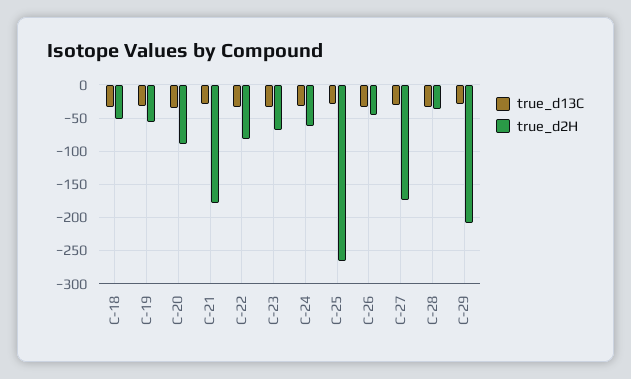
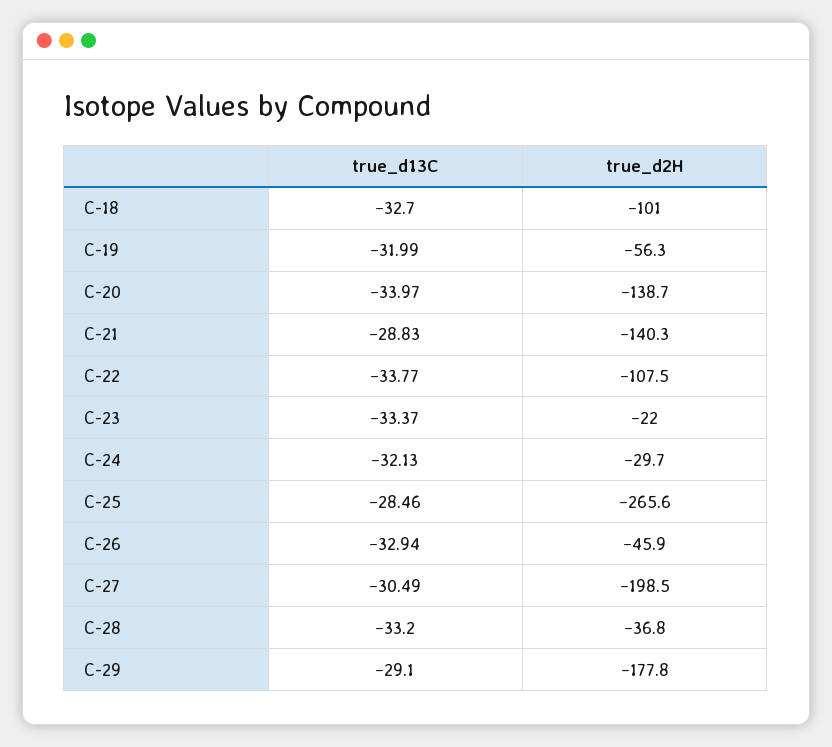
  {
    "true_d13C": {
      "C-18": -32.7,
      "C-19": -31.99,
      "C-20": -33.97,
      "C-21": -28.83,
      "C-22": -33.77,
      "C-23": -33.37,
      "C-24": -32.13,
      "C-25": -28.46,
      "C-26": -32.94,
      "C-27": -30.49,
      "C-28": -33.2,
      "C-29": -29.1
    },
    "true_d2H": {
-     "C-18": -50,
+     "C-18": -101,
      "C-19": -56.3,
-     "C-20": -90,
+     "C-20": -138.7,
-     "C-21": -180,
+     "C-21": -140.3,
-     "C-22": -80,
+     "C-22": -107.5,
-     "C-23": -70,
+     "C-23": -22,
-     "C-24": -60,
+     "C-24": -29.7,
      "C-25": -265.6,
      "C-26": -45.9,
-     "C-27": -170,
+     "C-27": -198.5,
      "C-28": -36.8,
-     "C-29": -210
+     "C-29": -177.8
    }
  }

